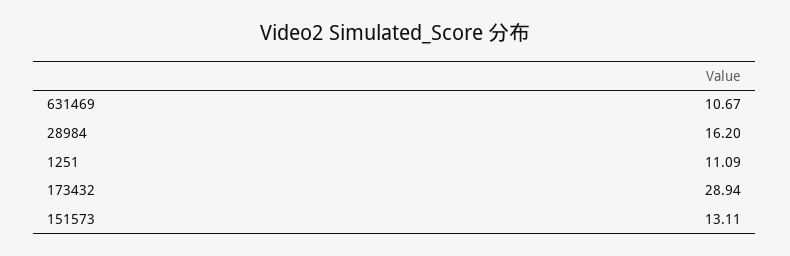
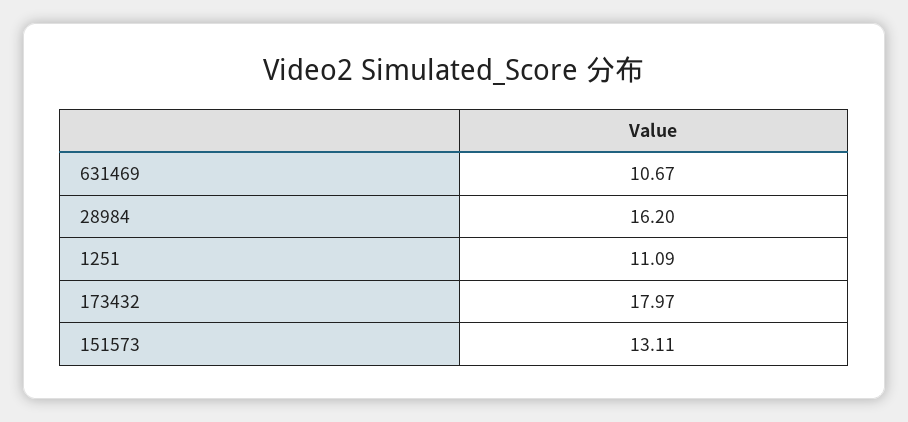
  {
    "631469": 10.67,
    "28984": 16.2,
    "1251": 11.09,
-   "173432": 28.94,
+   "173432": 17.97,
    "151573": 13.11
  }

